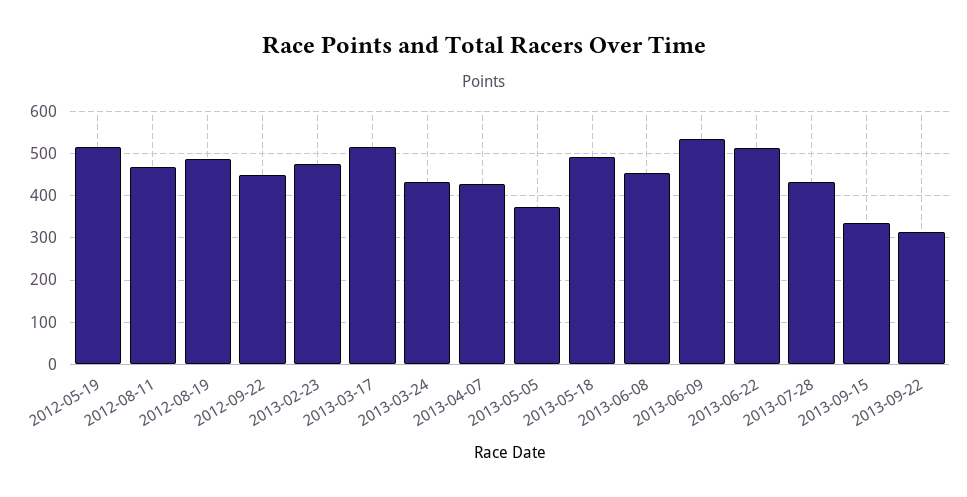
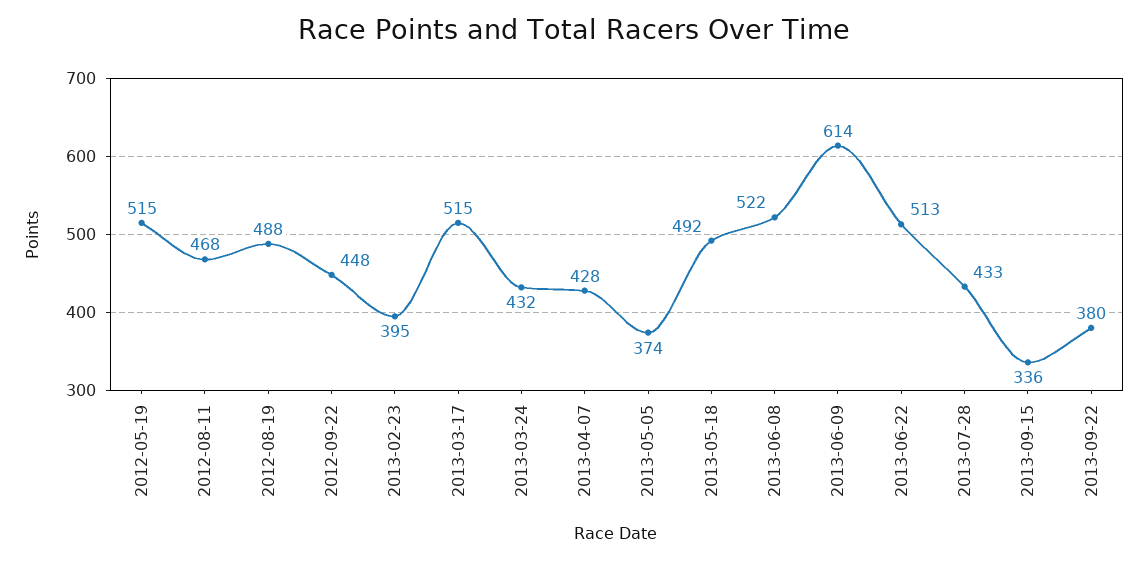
  {
    "2012-05-19": 515,
    "2012-08-11": 468,
    "2012-08-19": 488,
    "2012-09-22": 448,
-   "2013-02-23": 480,
+   "2013-02-23": 395,
    "2013-03-17": 515,
    "2013-03-24": 432,
    "2013-04-07": 428,
    "2013-05-05": 374,
    "2013-05-18": 492,
-   "2013-06-08": 460,
+   "2013-06-08": 522,
-   "2013-06-09": 540,
+   "2013-06-09": 614,
    "2013-06-22": 513,
    "2013-07-28": 433,
    "2013-09-15": 336,
-   "2013-09-22": 320
+   "2013-09-22": 380
  }

